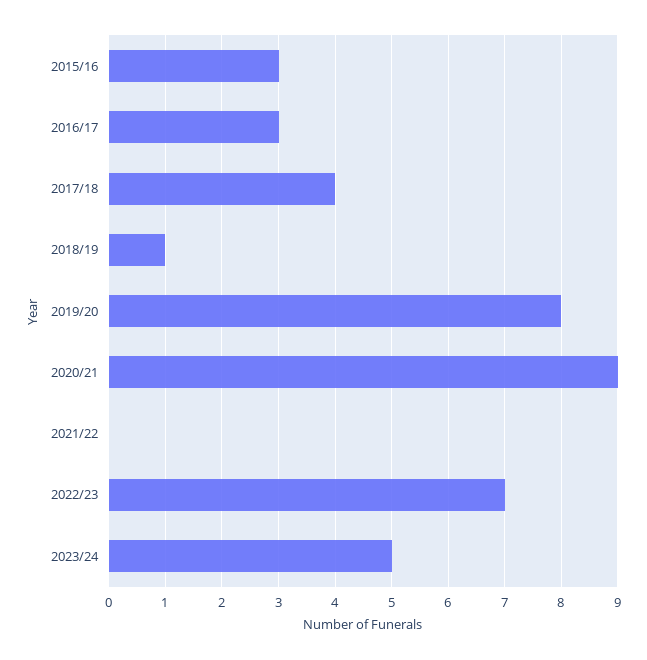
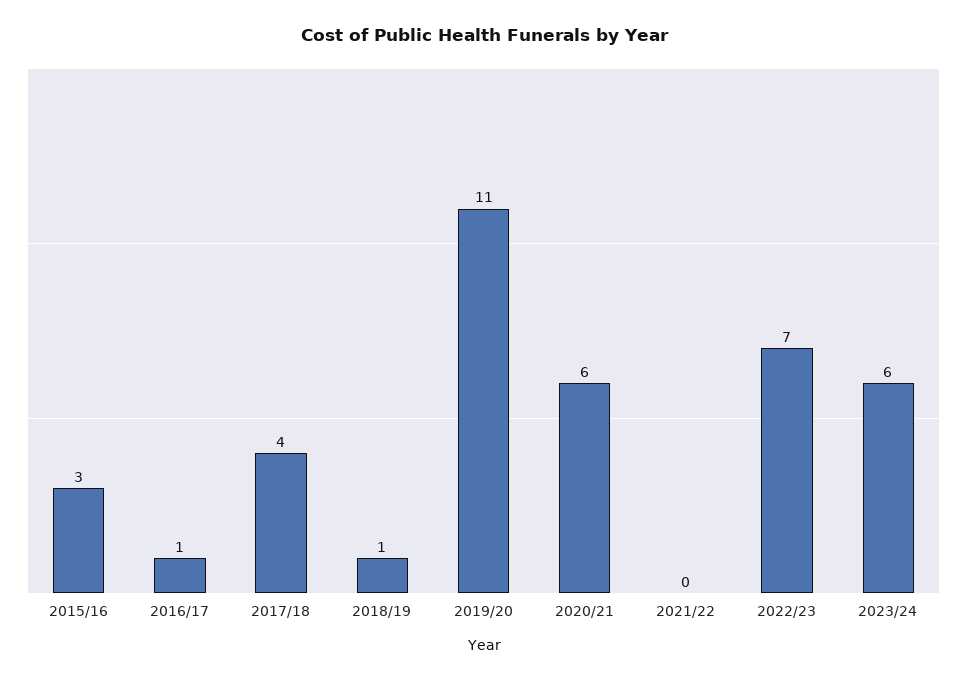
  {
    "2015/16": 3,
-   "2016/17": 3,
+   "2016/17": 1,
    "2017/18": 4,
    "2018/19": 1,
-   "2019/20": 8,
+   "2019/20": 11,
-   "2020/21": 9,
+   "2020/21": 6,
    "2021/22": 0,
    "2022/23": 7,
-   "2023/24": 5
+   "2023/24": 6
  }

